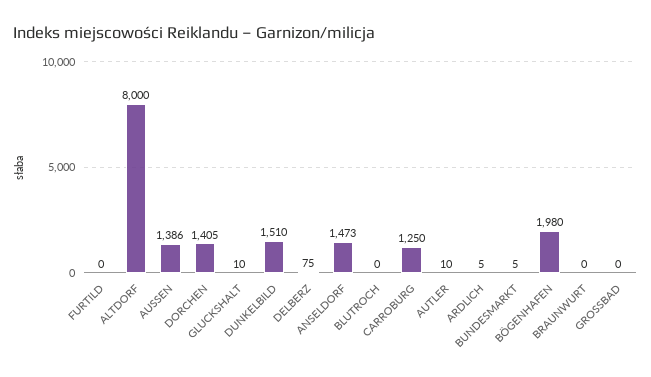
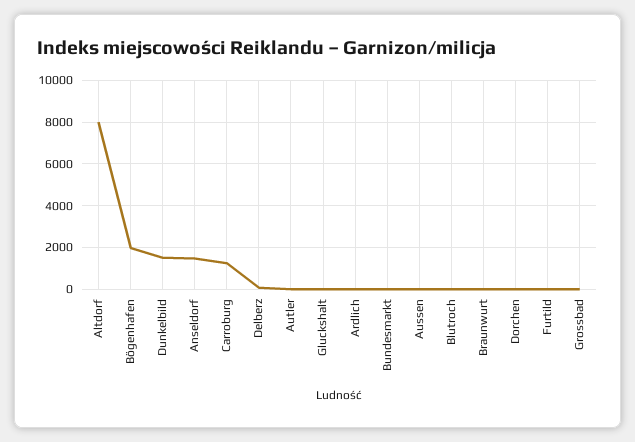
  {
    "FURTILD": 0,
    "ALTDORF": 8000,
-   "AUSSEN": 1386,
+   "AUSSEN": 0,
-   "DORCHEN": 1405,
+   "DORCHEN": 0,
    "GLUCKSHALT": 10,
    "DUNKELBILD": 1510,
    "DELBERZ": 75,
    "ANSELDORF": 1473,
    "BLUTROCH": 0,
    "CARROBURG": 1250,
    "AUTLER": 10,
    "ARDLICH": 5,
    "BUNDESMARKT": 5,
    "BÖGENHAFEN": 1980,
    "BRAUNWURT": 0,
    "GROSSBAD": 0
  }

